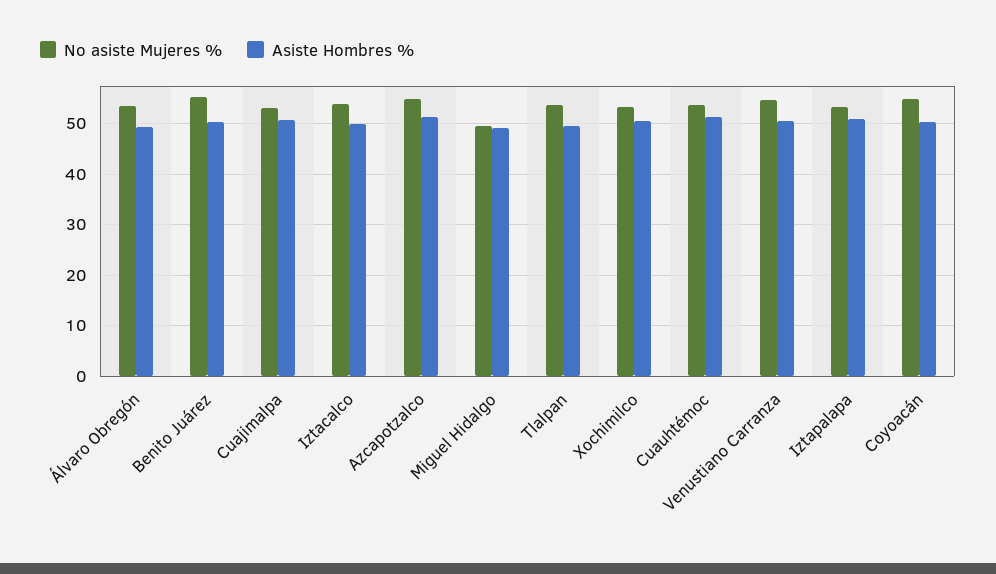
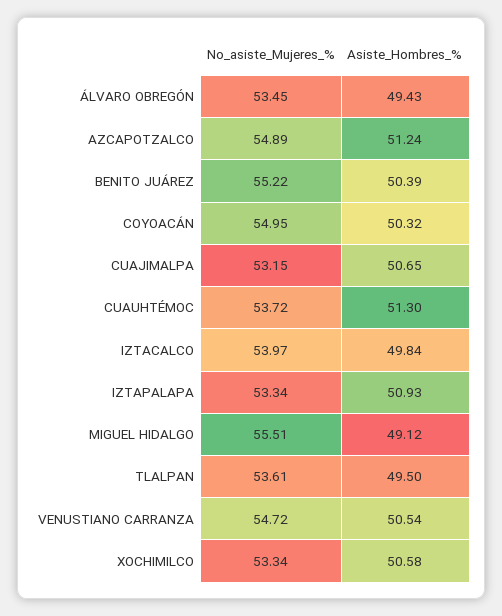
  {
    "No asiste Mujeres %": {
      "Álvaro Obregón": 53.45,
      "Benito Juárez": 55.22,
      "Cuajimalpa": 53.15,
      "Iztacalco": 53.97,
      "Azcapotzalco": 54.89,
-     "Miguel Hidalgo": 50,
+     "Miguel Hidalgo": 55.51,
      "Tlalpan": 53.61,
      "Xochimilco": 53.34,
      "Cuauhtémoc": 53.72,
      "Venustiano Carranza": 54.72,
      "Iztapalapa": 53.34,
      "Coyoacán": 54.95
    },
    "Asiste Hombres %": {
      "Álvaro Obregón": 49.43,
      "Benito Juárez": 50.39,
      "Cuajimalpa": 50.65,
      "Iztacalco": 49.84,
      "Azcapotzalco": 51.24,
      "Miguel Hidalgo": 49.12,
      "Tlalpan": 49.5,
      "Xochimilco": 50.58,
      "Cuauhtémoc": 51.3,
      "Venustiano Carranza": 50.54,
      "Iztapalapa": 50.93,
      "Coyoacán": 50.32
    }
  }

